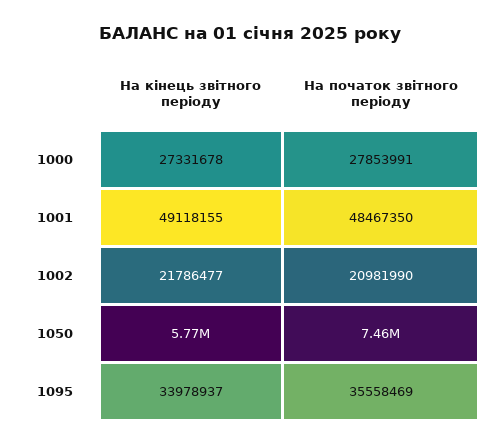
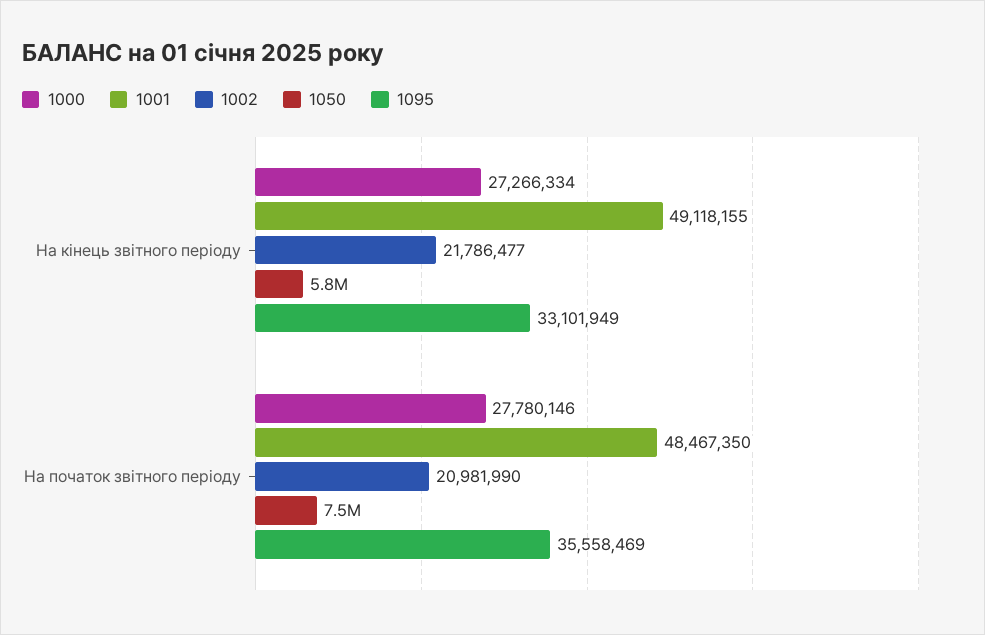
  {
    "1000": {
-     "На кінець звітного періоду": 27331678,
+     "На кінець звітного періоду": 27266334,
-     "На початок звітного періоду": 27853991
+     "На початок звітного періоду": 27780146
    },
    "1001": {
      "На кінець звітного періоду": 49118155,
      "На початок звітного періоду": 48467350
    },
    "1002": {
      "На кінець звітного періоду": 21786477,
      "На початок звітного періоду": 20981990
    },
    "1050": {
      "На кінець звітного періоду": 5770000,
      "На початок звітного періоду": 7460000
    },
    "1095": {
-     "На кінець звітного періоду": 33978937,
+     "На кінець звітного періоду": 33101949,
      "На початок звітного періоду": 35558469
    }
  }

